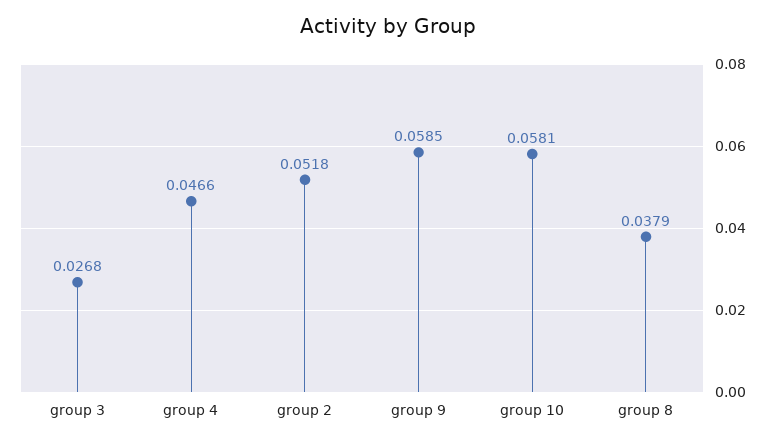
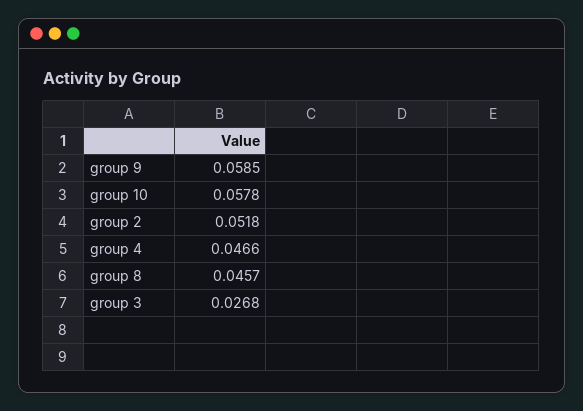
  {
    "group 3": 0.0268,
    "group 4": 0.0466,
    "group 2": 0.0518,
    "group 9": 0.0585,
-   "group 10": 0.0581,
+   "group 10": 0.0578,
-   "group 8": 0.0379
+   "group 8": 0.0457
  }

